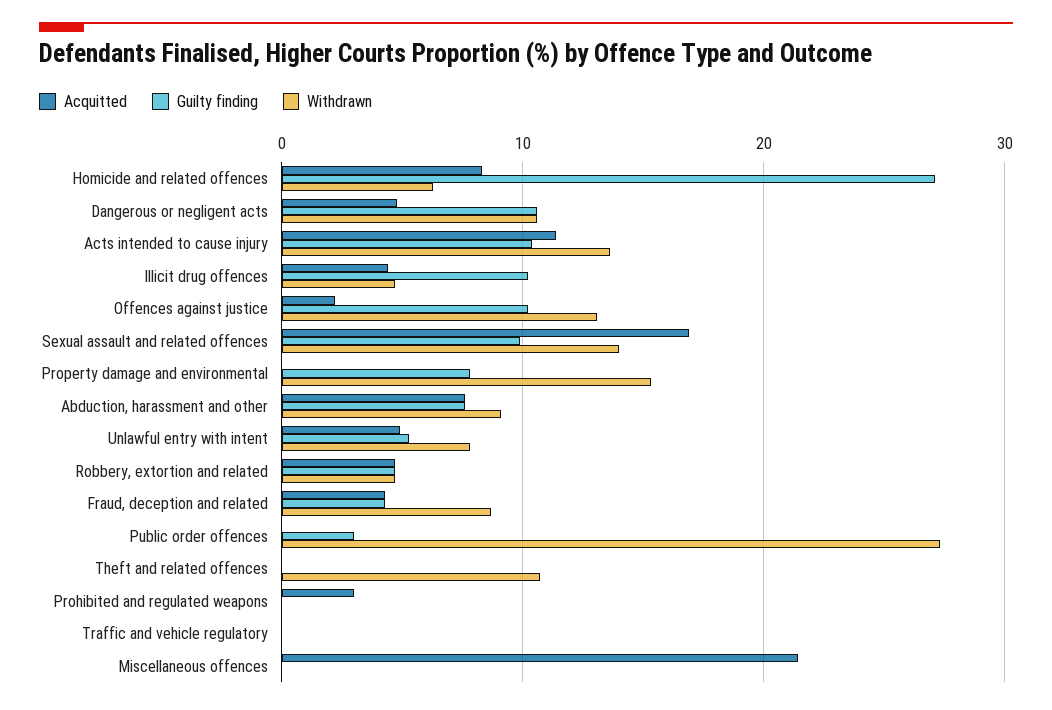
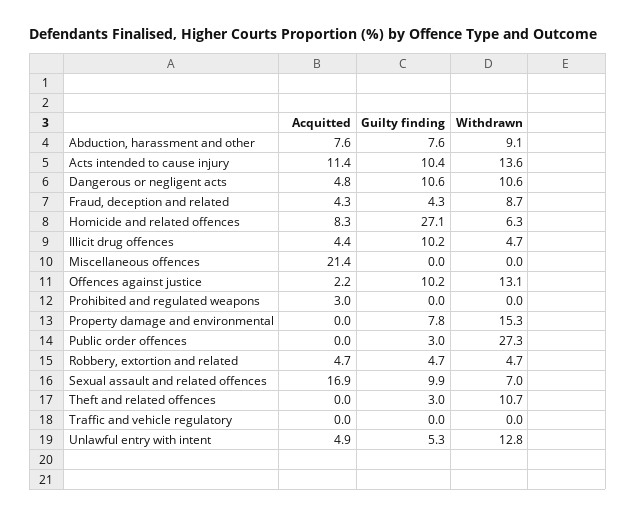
  {
    "Acquitted": {
      "Homicide and related offences": 8.3,
      "Dangerous or negligent acts": 4.8,
      "Acts intended to cause injury": 11.4,
      "Illicit drug offences": 4.4,
      "Offences against justice": 2.2,
      "Sexual assault and related offences": 16.9,
      "Property damage and environmental": 0,
      "Abduction, harassment and other": 7.6,
      "Unlawful entry with intent": 4.9,
      "Robbery, extortion and related": 4.7,
      "Fraud, deception and related": 4.3,
      "Public order offences": 0,
      "Theft and related offences": 0,
      "Prohibited and regulated weapons": 3,
      "Traffic and vehicle regulatory": 0,
      "Miscellaneous offences": 21.4
    },
    "Guilty finding": {
      "Homicide and related offences": 27.1,
      "Dangerous or negligent acts": 10.6,
      "Acts intended to cause injury": 10.4,
      "Illicit drug offences": 10.2,
      "Offences against justice": 10.2,
      "Sexual assault and related offences": 9.9,
      "Property damage and environmental": 7.8,
      "Abduction, harassment and other": 7.6,
      "Unlawful entry with intent": 5.3,
      "Robbery, extortion and related": 4.7,
      "Fraud, deception and related": 4.3,
      "Public order offences": 3,
-     "Theft and related offences": 0,
+     "Theft and related offences": 3,
      "Prohibited and regulated weapons": 0,
      "Traffic and vehicle regulatory": 0,
      "Miscellaneous offences": 0
    },
    "Withdrawn": {
      "Homicide and related offences": 6.3,
      "Dangerous or negligent acts": 10.6,
      "Acts intended to cause injury": 13.6,
      "Illicit drug offences": 4.7,
      "Offences against justice": 13.1,
-     "Sexual assault and related offences": 14,
+     "Sexual assault and related offences": 7,
      "Property damage and environmental": 15.3,
      "Abduction, harassment and other": 9.1,
-     "Unlawful entry with intent": 8,
+     "Unlawful entry with intent": 12.8,
      "Robbery, extortion and related": 4.7,
      "Fraud, deception and related": 8.7,
      "Public order offences": 27.3,
      "Theft and related offences": 10.7,
      "Prohibited and regulated weapons": 0,
      "Traffic and vehicle regulatory": 0,
      "Miscellaneous offences": 0
    }
  }

